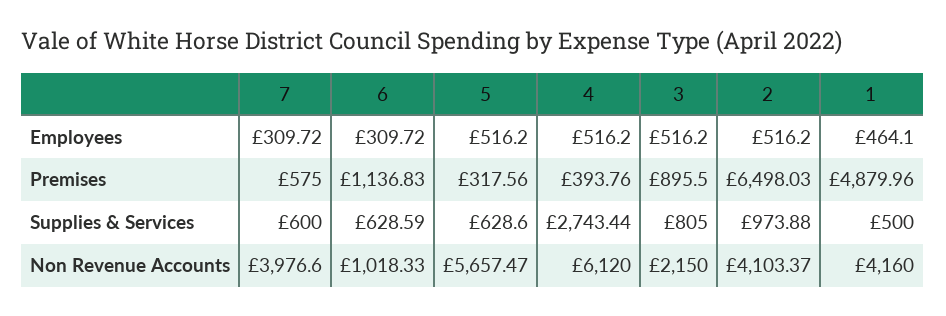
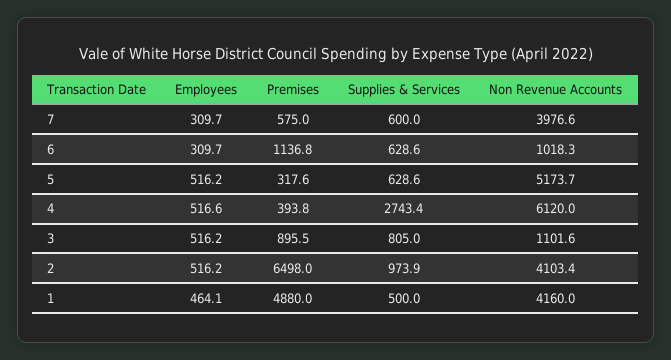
  {
    "7": {
      "Employees": 309.72,
      "Premises": 575,
      "Supplies & Services": 600,
      "Non Revenue Accounts": 3976.6
    },
    "6": {
      "Employees": 309.72,
      "Premises": 1136.83,
      "Supplies & Services": 628.59,
      "Non Revenue Accounts": 1018.33
    },
    "5": {
      "Employees": 516.2,
      "Premises": 317.56,
      "Supplies & Services": 628.6,
-     "Non Revenue Accounts": 5657.47
+     "Non Revenue Accounts": 5173.7
    },
    "4": {
-     "Employees": 516.2,
+     "Employees": 516.6,
      "Premises": 393.76,
      "Supplies & Services": 2743.44,
      "Non Revenue Accounts": 6120
    },
    "3": {
      "Employees": 516.2,
      "Premises": 895.5,
      "Supplies & Services": 805,
-     "Non Revenue Accounts": 2150
+     "Non Revenue Accounts": 1101.6
    },
    "2": {
      "Employees": 516.2,
      "Premises": 6498.03,
      "Supplies & Services": 973.88,
      "Non Revenue Accounts": 4103.37
    },
    "1": {
      "Employees": 464.1,
      "Premises": 4879.96,
      "Supplies & Services": 500,
      "Non Revenue Accounts": 4160
    }
  }

